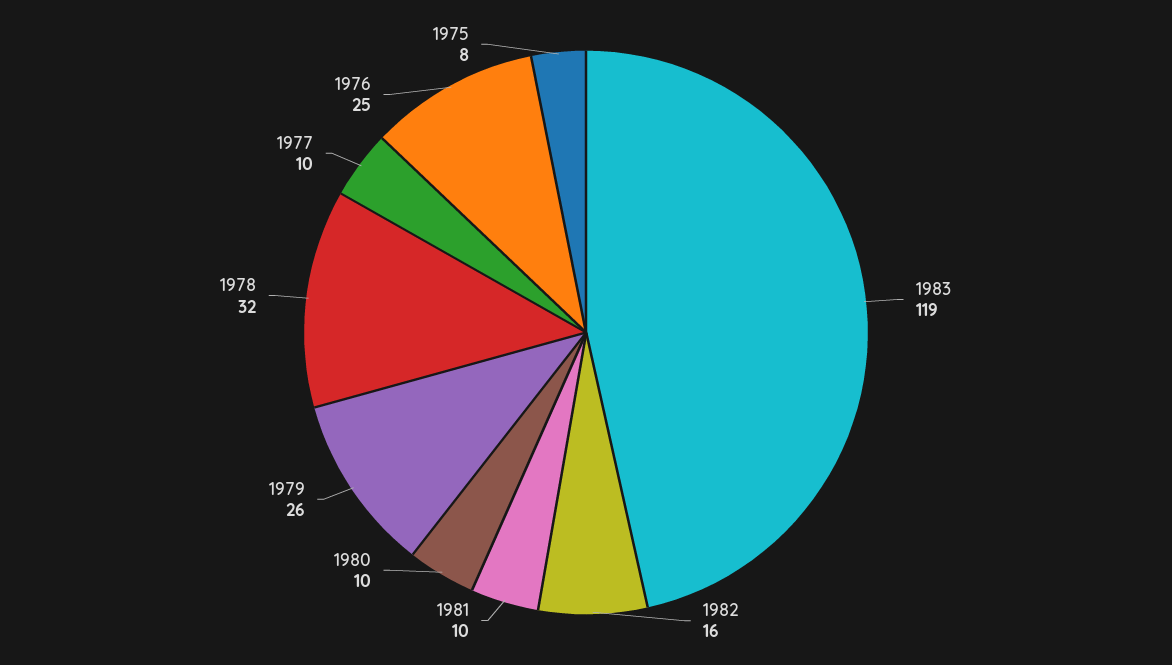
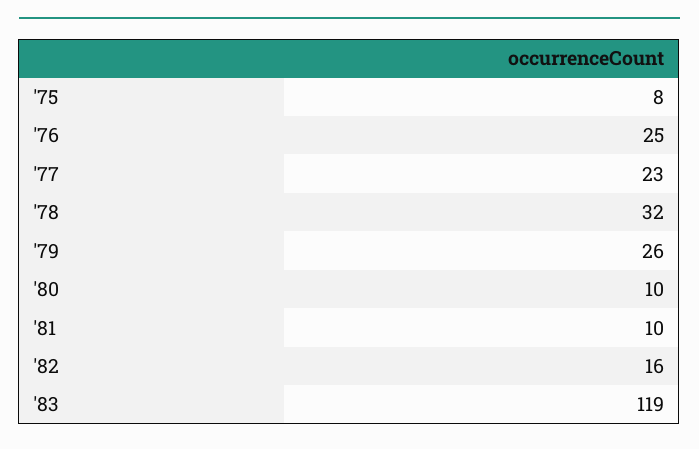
  {
    "1983": 119,
    "1982": 16,
    "1981": 10,
    "1980": 10,
    "1979": 26,
    "1978": 32,
-   "1977": 10,
+   "1977": 23,
    "1976": 25,
    "1975": 8
  }

